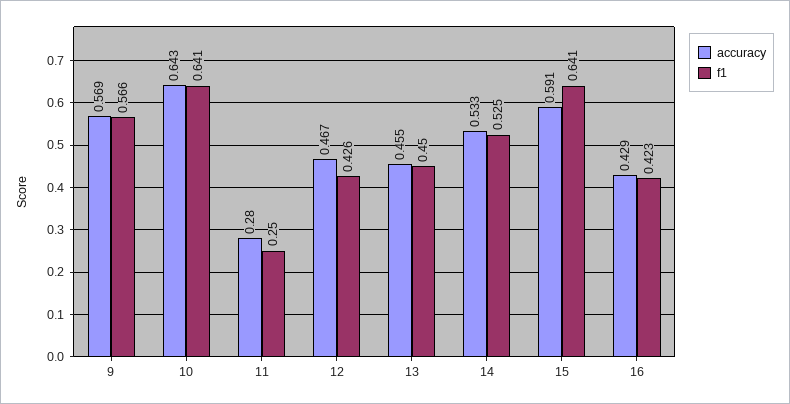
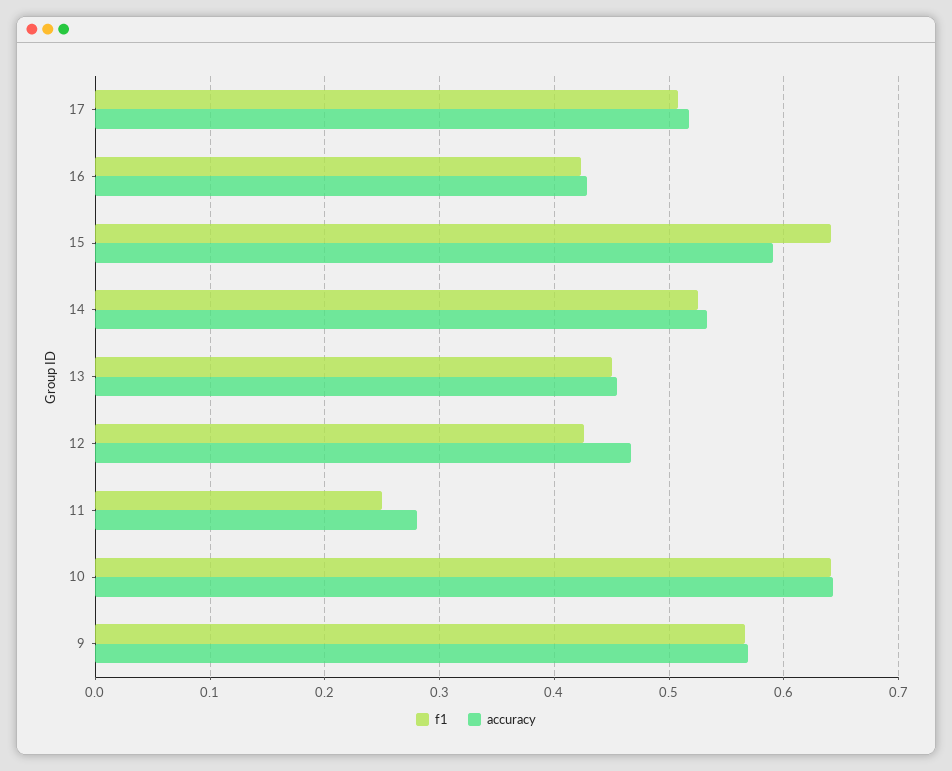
  {
    "accuracy": {
      "9": 0.569,
      "10": 0.643,
      "11": 0.28,
      "12": 0.467,
      "13": 0.455,
      "14": 0.533,
      "15": 0.591,
-     "16": 0.429
+     "16": 0.429,
+     "17": 0.52
    },
    "f1": {
      "9": 0.566,
      "10": 0.641,
      "11": 0.25,
      "12": 0.426,
      "13": 0.45,
      "14": 0.525,
      "15": 0.641,
-     "16": 0.423
+     "16": 0.423,
+     "17": 0.51
    }
  }

